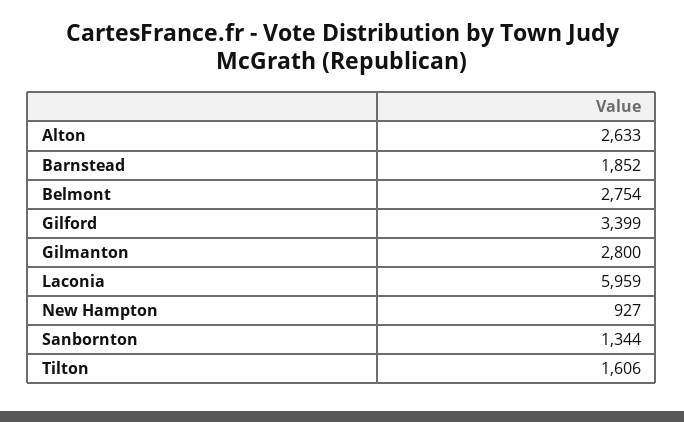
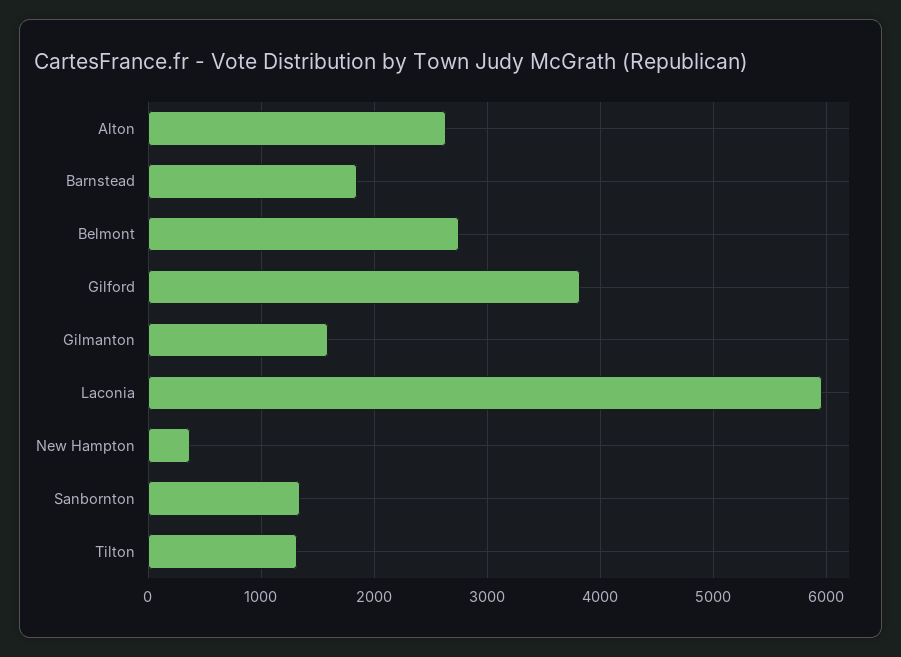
  {
    "Alton": 2633,
    "Barnstead": 1852,
    "Belmont": 2754,
-   "Gilford": 3399,
+   "Gilford": 3800,
-   "Gilmanton": 2800,
+   "Gilmanton": 1600,
    "Laconia": 5959,
-   "New Hampton": 927,
+   "New Hampton": 400,
    "Sanbornton": 1344,
-   "Tilton": 1606
+   "Tilton": 1300
  }

